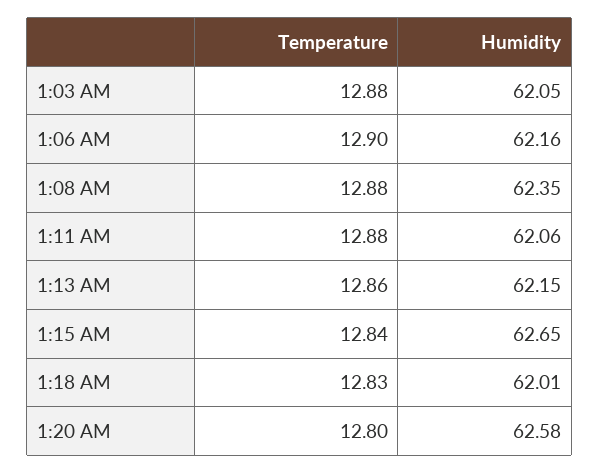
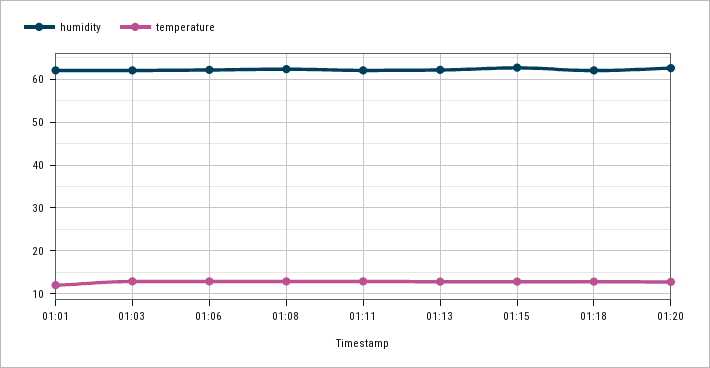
  {
    "Temperature": {
      "1:03 AM": 12.88,
      "1:06 AM": 12.9,
      "1:08 AM": 12.88,
      "1:11 AM": 12.88,
      "1:13 AM": 12.86,
      "1:15 AM": 12.84,
      "1:18 AM": 12.83,
-     "1:20 AM": 12.8
+     "1:20 AM": 12.8,
+     "01:01": 12
    },
    "Humidity": {
      "1:03 AM": 62.05,
      "1:06 AM": 62.16,
      "1:08 AM": 62.35,
      "1:11 AM": 62.06,
      "1:13 AM": 62.15,
      "1:15 AM": 62.65,
      "1:18 AM": 62.01,
-     "1:20 AM": 62.58
+     "1:20 AM": 62.58,
+     "01:01": 62
    }
  }

